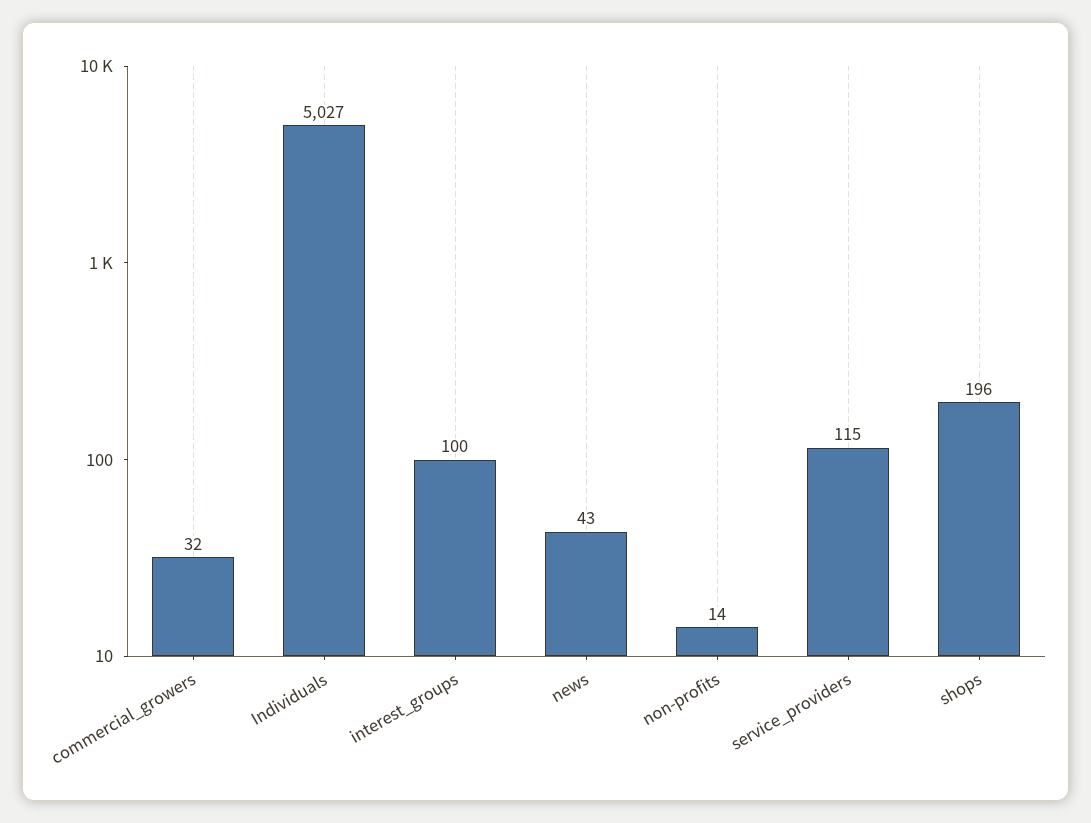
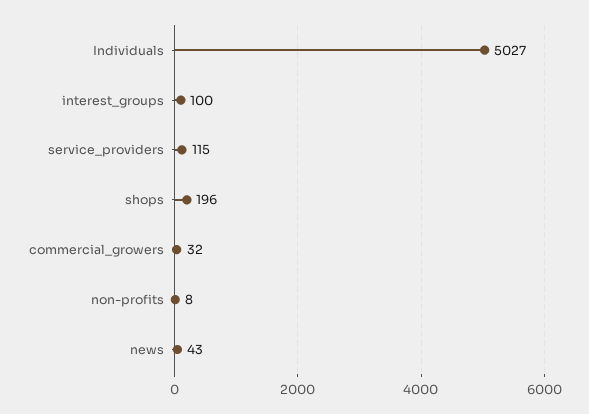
  {
    "commercial_growers": 32,
    "Individuals": 5027,
    "interest_groups": 100,
    "news": 43,
-   "non-profits": 14,
+   "non-profits": 8,
    "service_providers": 115,
    "shops": 196
  }

